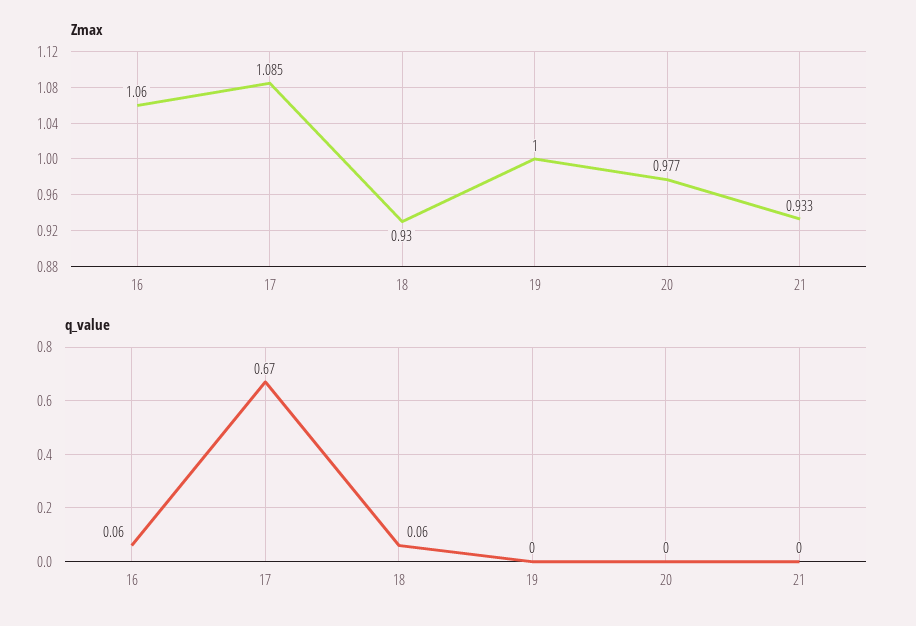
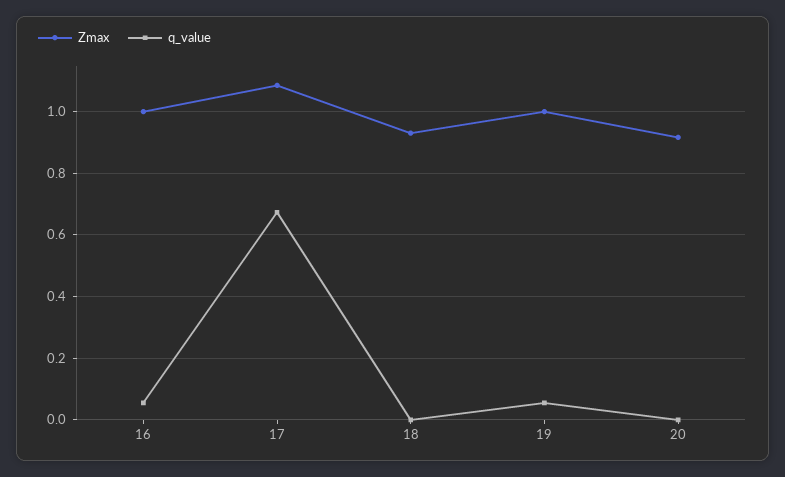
  {
    "Zmax": {
-     "16": 1.06,
+     "16": 1,
      "17": 1.085,
      "18": 0.93,
      "19": 1,
-     "20": 0.977,
+     "20": 0.92
-     "21": 0.933
    },
    "q_value": {
      "16": 0.06,
      "17": 0.67,
-     "18": 0.06,
+     "18": 0,
-     "19": 0,
+     "19": 0.06,
-     "20": 0,
+     "20": 0
-     "21": 0
    }
  }

